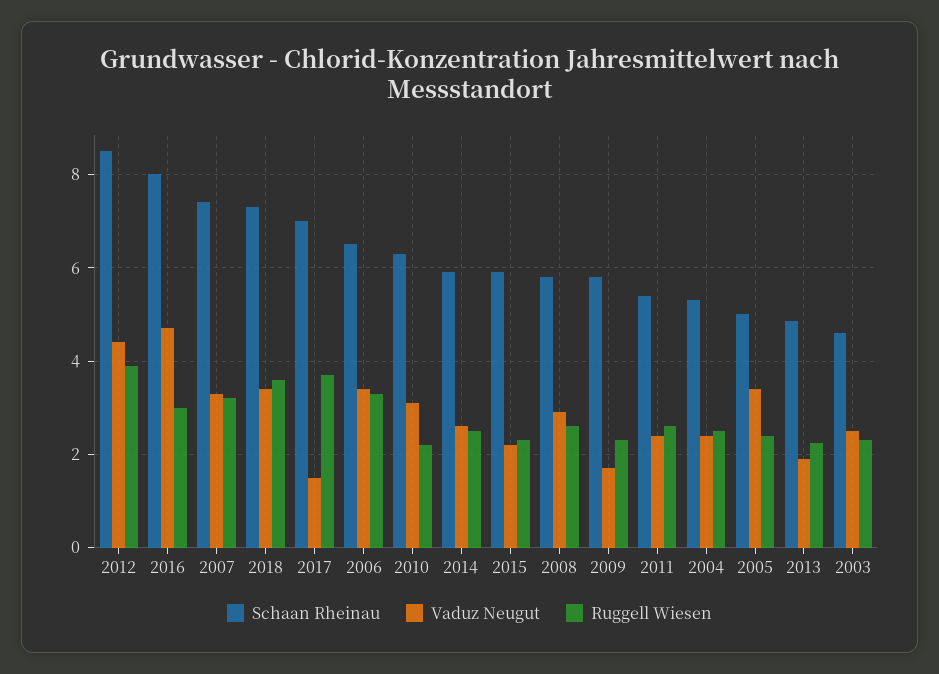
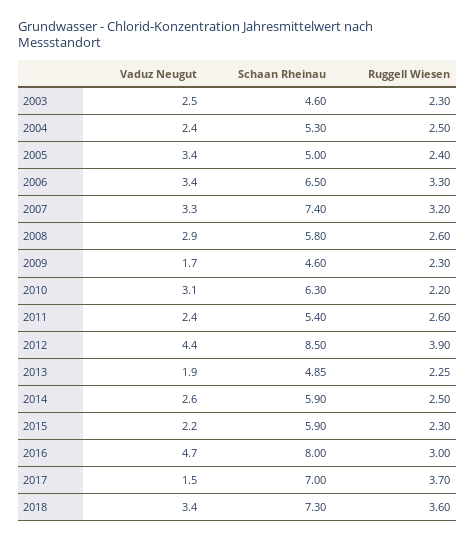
  {
    "Schaan Rheinau": {
      "2012": 8.5,
      "2016": 8,
      "2007": 7.4,
      "2018": 7.3,
      "2017": 7,
      "2006": 6.5,
      "2010": 6.3,
      "2014": 5.9,
      "2015": 5.9,
      "2008": 5.8,
-     "2009": 5.8,
+     "2009": 4.6,
      "2011": 5.4,
      "2004": 5.3,
      "2005": 5,
      "2013": 4.85,
      "2003": 4.6
    },
    "Vaduz Neugut": {
      "2012": 4.4,
      "2016": 4.7,
      "2007": 3.3,
      "2018": 3.4,
      "2017": 1.5,
      "2006": 3.4,
      "2010": 3.1,
      "2014": 2.6,
      "2015": 2.2,
      "2008": 2.9,
      "2009": 1.7,
      "2011": 2.4,
      "2004": 2.4,
      "2005": 3.4,
      "2013": 1.9,
      "2003": 2.5
    },
    "Ruggell Wiesen": {
      "2012": 3.9,
      "2016": 3,
      "2007": 3.2,
      "2018": 3.6,
      "2017": 3.7,
      "2006": 3.3,
      "2010": 2.2,
      "2014": 2.5,
      "2015": 2.3,
      "2008": 2.6,
      "2009": 2.3,
      "2011": 2.6,
      "2004": 2.5,
      "2005": 2.4,
      "2013": 2.25,
      "2003": 2.3
    }
  }

